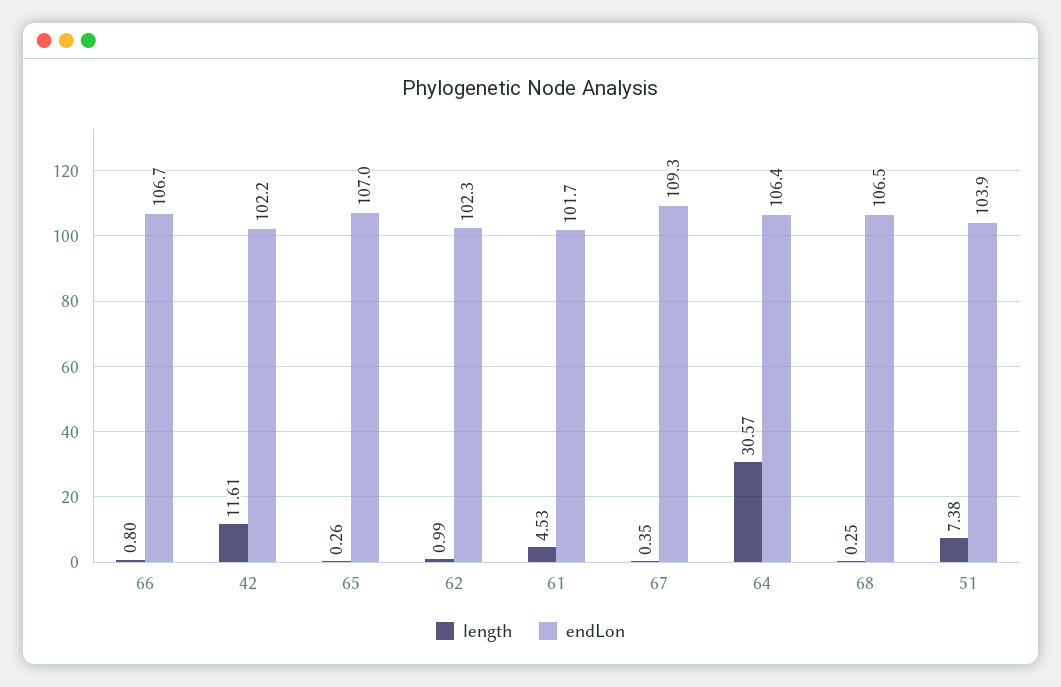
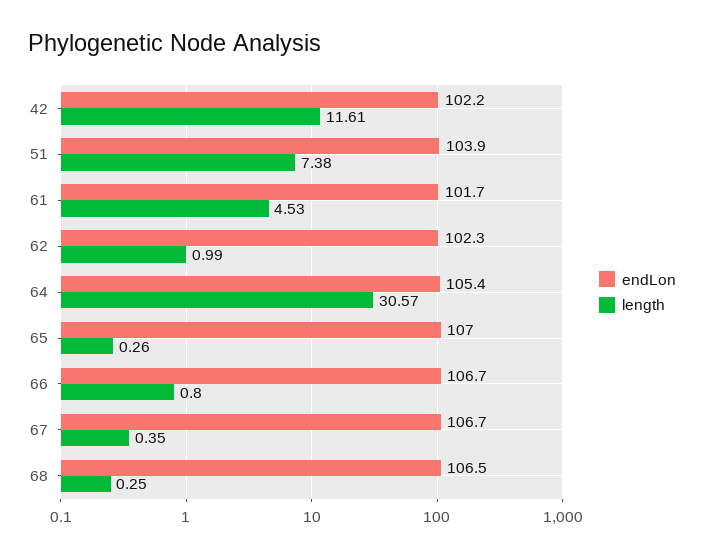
  {
    "length": {
      "66": 0.8,
      "42": 11.61,
      "65": 0.26,
      "62": 0.99,
      "61": 4.53,
      "67": 0.35,
      "64": 30.57,
      "68": 0.25,
      "51": 7.38
    },
    "endLon": {
      "66": 106.7,
      "42": 102.2,
      "65": 107,
      "62": 102.3,
      "61": 101.7,
-     "67": 109.3,
+     "67": 106.7,
-     "64": 106.4,
+     "64": 105.4,
      "68": 106.5,
      "51": 103.9
    }
  }

